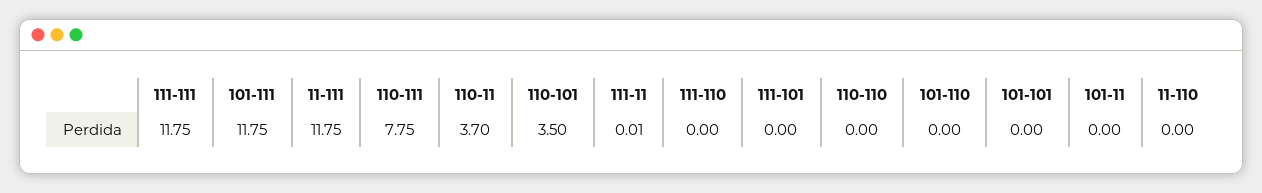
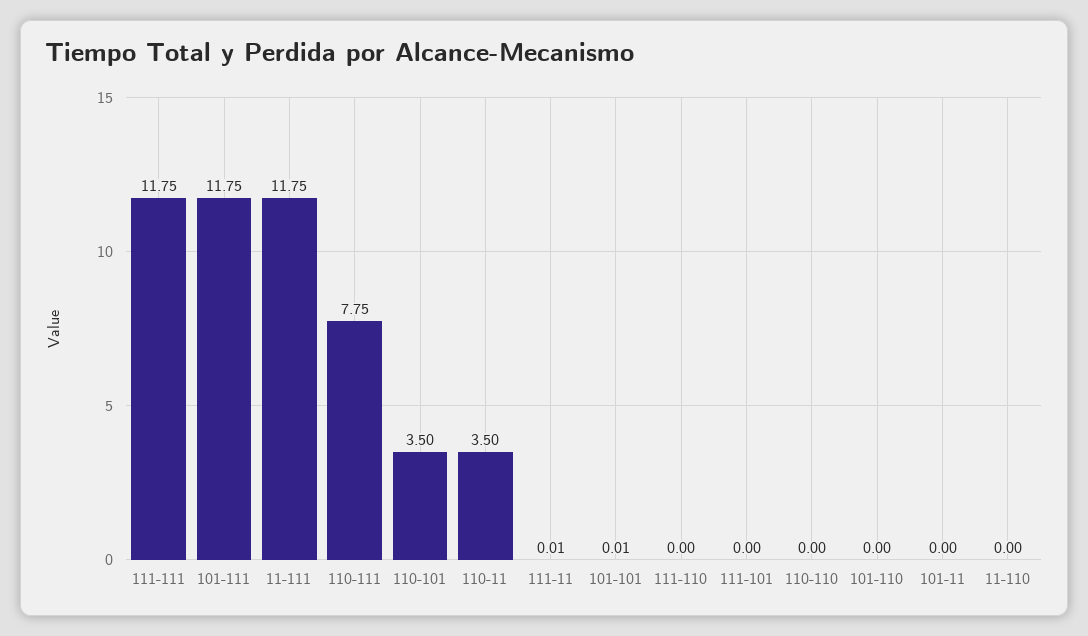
  {
    "111-111": 11.75,
    "101-111": 11.75,
    "11-111": 11.75,
    "110-111": 7.75,
-   "110-11": 3.7,
+   "110-11": 3.5,
    "110-101": 3.5,
    "111-11": 0.01,
    "111-110": 0,
    "111-101": 0,
    "110-110": 0,
    "101-110": 0,
-   "101-101": 0,
+   "101-101": 0.01,
    "101-11": 0,
    "11-110": 0
  }

